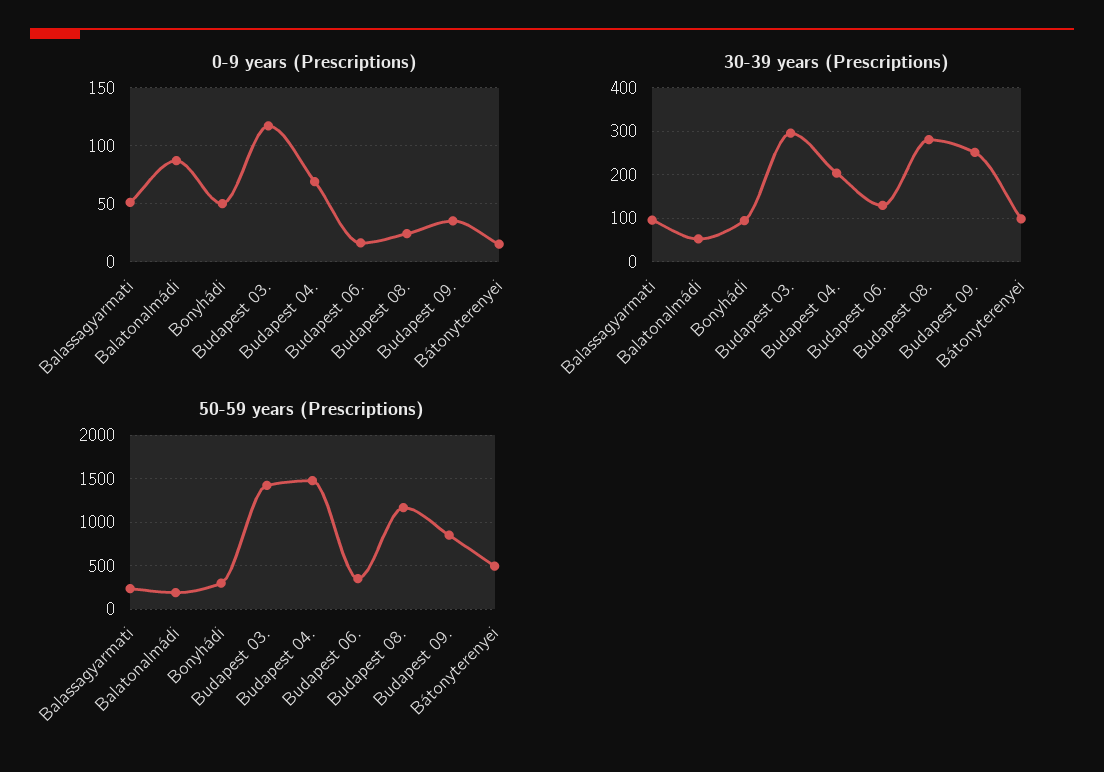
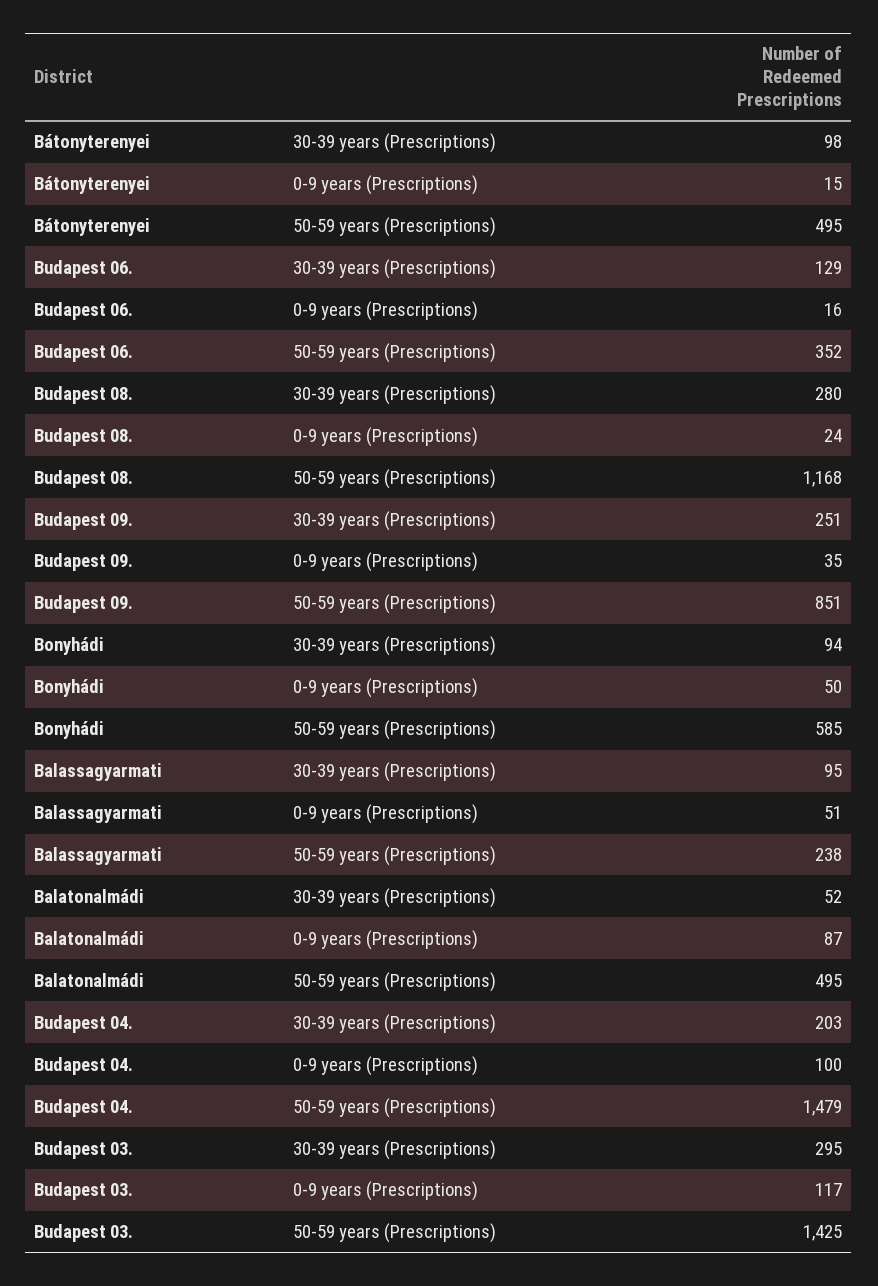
  {
    "0-9 years (Prescriptions)": {
      "Balassagyarmati": 51,
      "Balatonalmádi": 87,
      "Bonyhádi": 50,
      "Budapest 03.": 117,
-     "Budapest 04.": 70,
+     "Budapest 04.": 100,
      "Budapest 06.": 16,
      "Budapest 08.": 24,
      "Budapest 09.": 35,
      "Bátonyterenyei": 15
    },
    "30-39 years (Prescriptions)": {
      "Balassagyarmati": 95,
      "Balatonalmádi": 52,
      "Bonyhádi": 94,
      "Budapest 03.": 295,
      "Budapest 04.": 203,
      "Budapest 06.": 129,
      "Budapest 08.": 280,
      "Budapest 09.": 251,
      "Bátonyterenyei": 98
    },
    "50-59 years (Prescriptions)": {
      "Balassagyarmati": 238,
-     "Balatonalmádi": 200,
+     "Balatonalmádi": 495,
-     "Bonyhádi": 300,
+     "Bonyhádi": 585,
      "Budapest 03.": 1425,
      "Budapest 04.": 1479,
      "Budapest 06.": 352,
      "Budapest 08.": 1168,
      "Budapest 09.": 851,
      "Bátonyterenyei": 495
    }
  }

